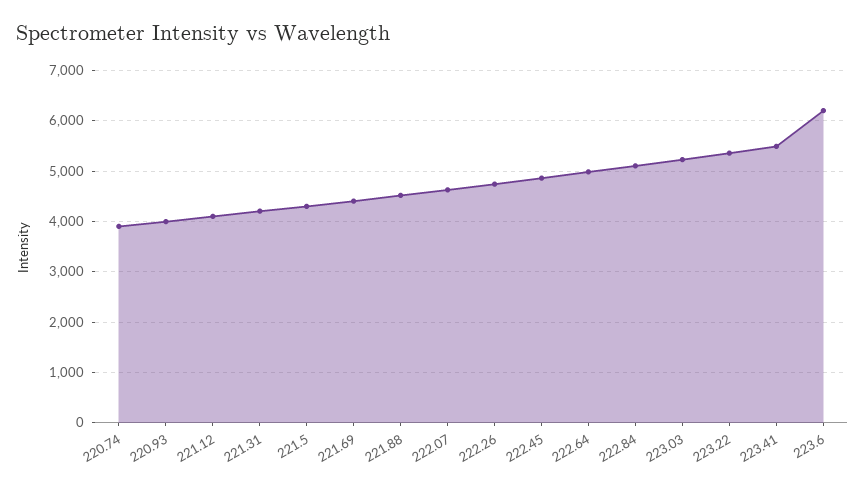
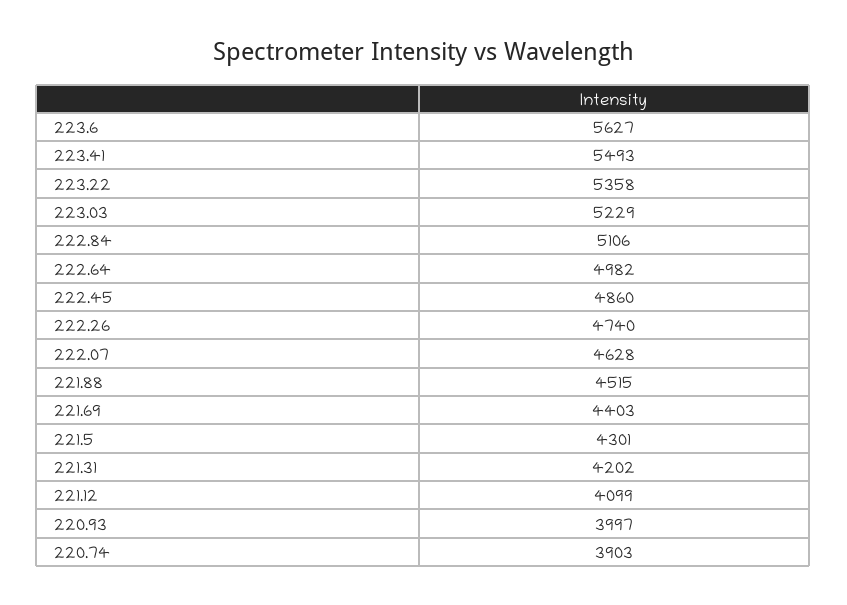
  {
    "220.74": 3903,
    "220.93": 3997,
    "221.12": 4099,
    "221.31": 4202,
    "221.5": 4301,
    "221.69": 4403,
    "221.88": 4515,
    "222.07": 4628,
    "222.26": 4740,
    "222.45": 4860,
    "222.64": 4982,
    "222.84": 5106,
    "223.03": 5229,
    "223.22": 5358,
    "223.41": 5493,
-   "223.6": 6200
+   "223.6": 5627
  }

